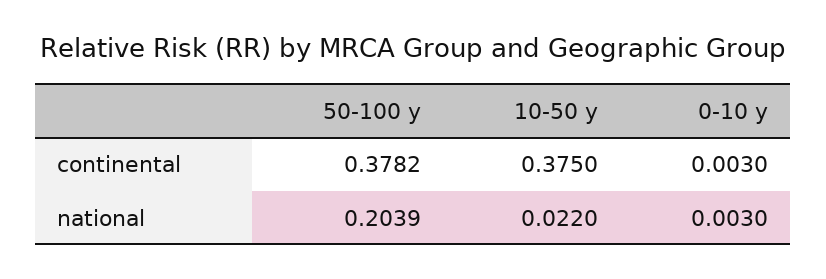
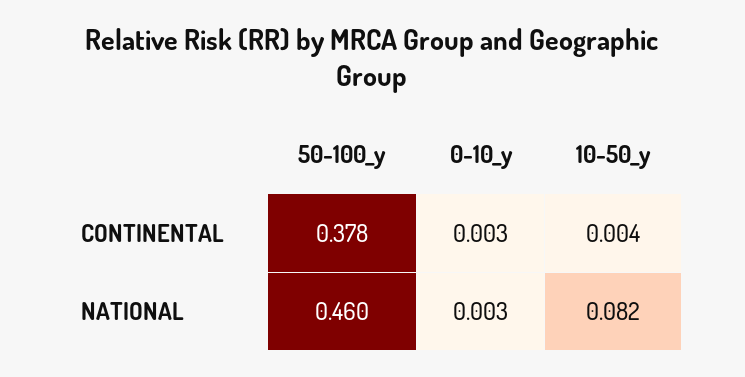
  {
    "50-100 y": {
      "continental": 0.3782,
-     "national": 0.2039
+     "national": 0.46
    },
    "10-50 y": {
-     "continental": 0.375,
+     "continental": 0.004,
-     "national": 0.022
+     "national": 0.082
    },
    "0-10 y": {
      "continental": 0.003,
      "national": 0.003
    }
  }

